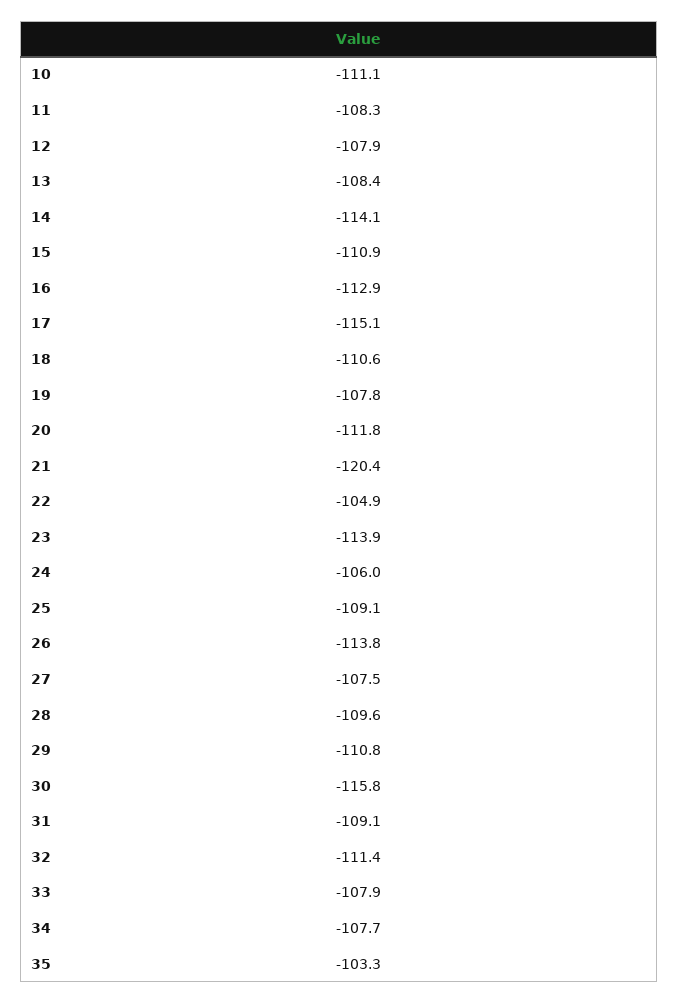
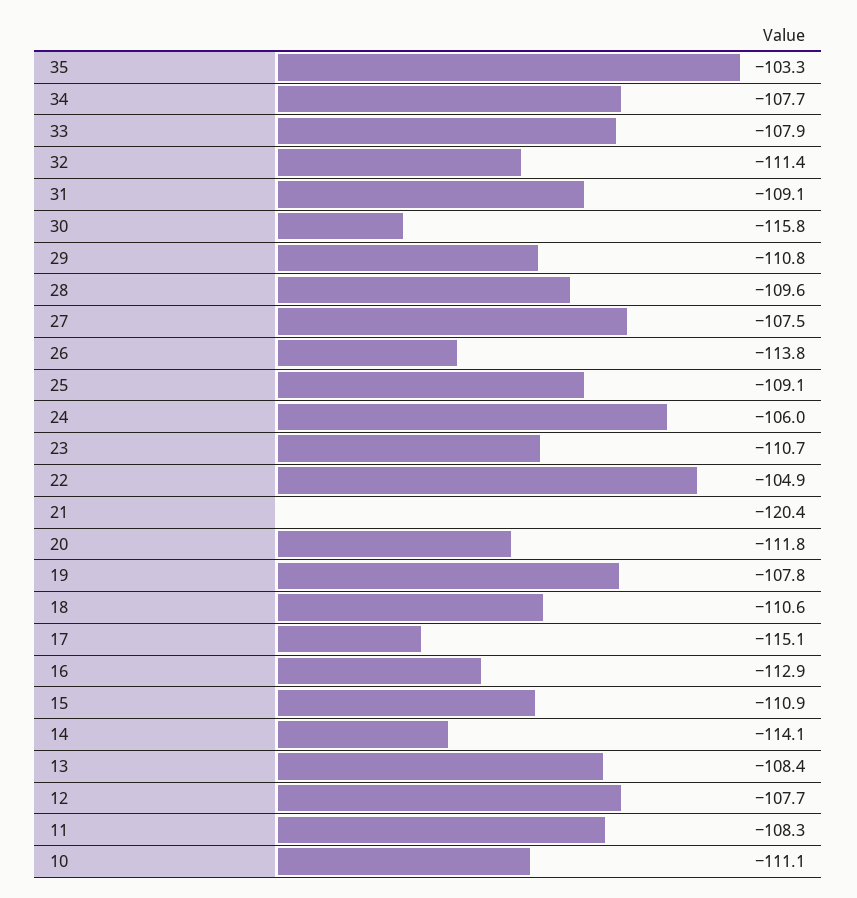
  {
    "10": -111.1,
    "11": -108.3,
-   "12": -107.9,
+   "12": -107.7,
    "13": -108.4,
    "14": -114.1,
    "15": -110.9,
    "16": -112.9,
    "17": -115.1,
    "18": -110.6,
    "19": -107.8,
    "20": -111.8,
    "21": -120.4,
    "22": -104.9,
-   "23": -113.9,
+   "23": -110.7,
    "24": -106,
    "25": -109.1,
    "26": -113.8,
    "27": -107.5,
    "28": -109.6,
    "29": -110.8,
    "30": -115.8,
    "31": -109.1,
    "32": -111.4,
    "33": -107.9,
    "34": -107.7,
    "35": -103.3
  }

